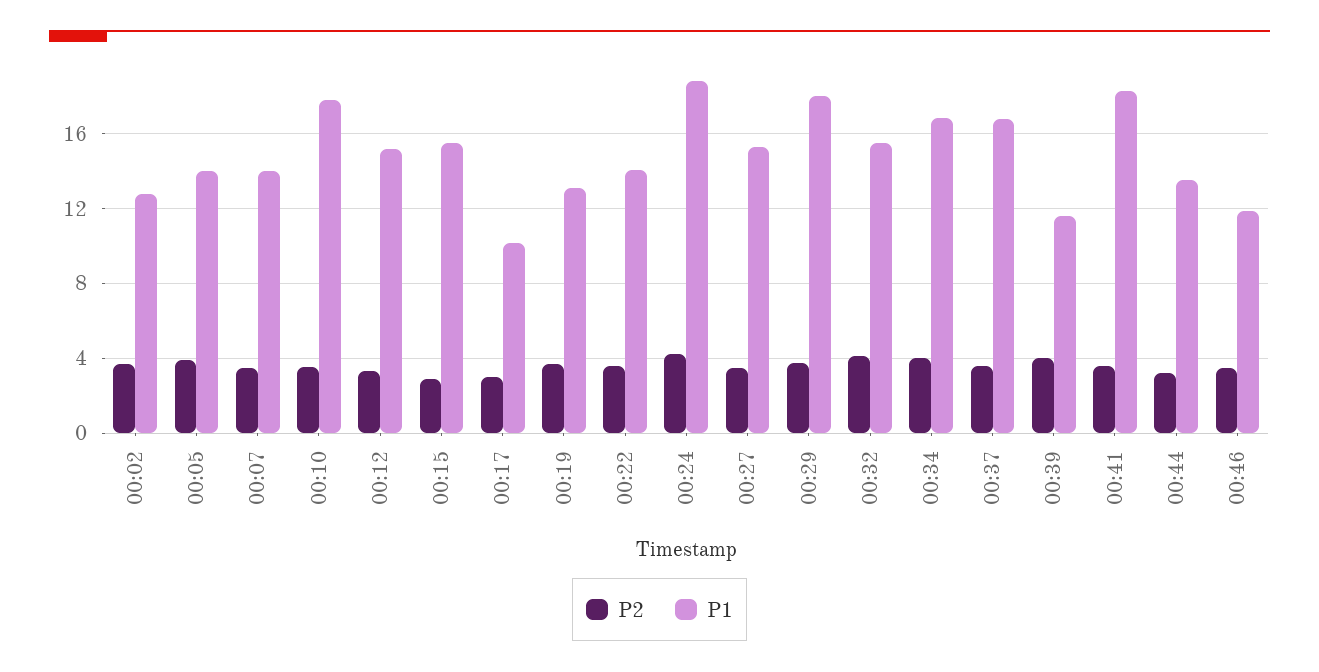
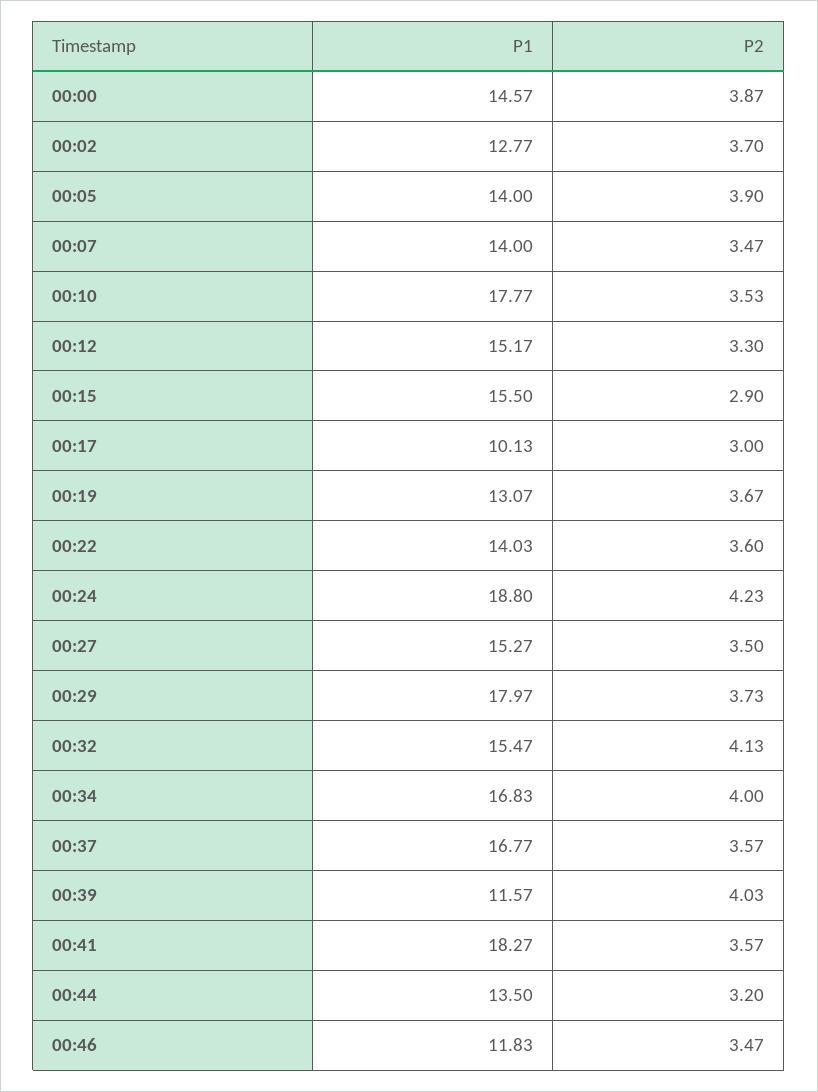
  {
    "P2": {
      "00:02": 3.7,
      "00:05": 3.9,
      "00:07": 3.47,
      "00:10": 3.53,
      "00:12": 3.3,
      "00:15": 2.9,
      "00:17": 3,
      "00:19": 3.67,
      "00:22": 3.6,
      "00:24": 4.23,
      "00:27": 3.5,
      "00:29": 3.73,
      "00:32": 4.13,
      "00:34": 4,
      "00:37": 3.57,
      "00:39": 4.03,
      "00:41": 3.57,
      "00:44": 3.2,
-     "00:46": 3.47
+     "00:46": 3.47,
+     "00:00": 3.87
    },
    "P1": {
      "00:02": 12.77,
      "00:05": 14,
      "00:07": 14,
      "00:10": 17.77,
      "00:12": 15.17,
      "00:15": 15.5,
      "00:17": 10.13,
      "00:19": 13.07,
      "00:22": 14.03,
      "00:24": 18.8,
      "00:27": 15.27,
      "00:29": 17.97,
      "00:32": 15.47,
      "00:34": 16.83,
      "00:37": 16.77,
      "00:39": 11.57,
      "00:41": 18.27,
      "00:44": 13.5,
-     "00:46": 11.83
+     "00:46": 11.83,
+     "00:00": 14.57
    }
  }

